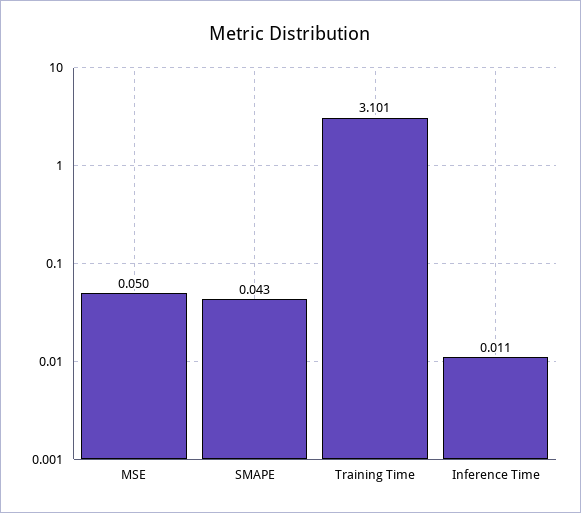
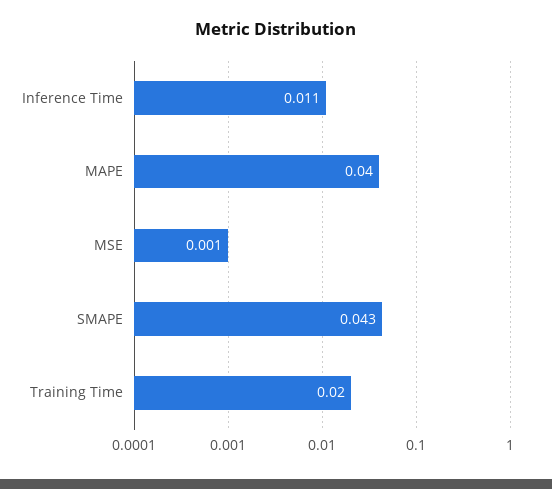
  {
-   "MSE": 0.05,
+   "MSE": 0.001,
    "SMAPE": 0.043,
-   "Training Time": 3.101,
+   "Training Time": 0.02,
-   "Inference Time": 0.011
+   "Inference Time": 0.011,
+   "MAPE": 0.04
  }

